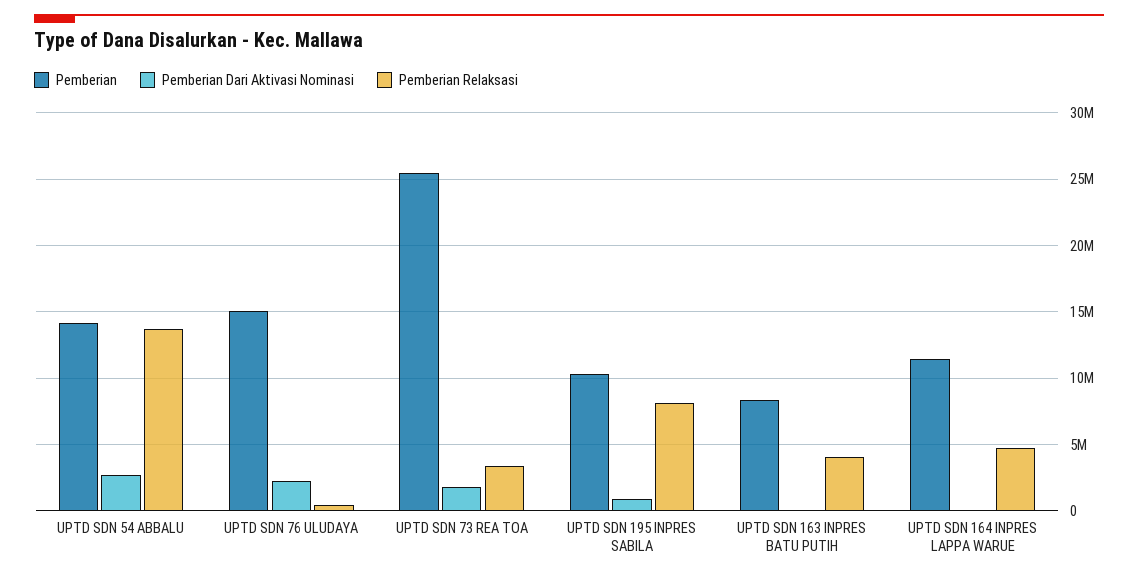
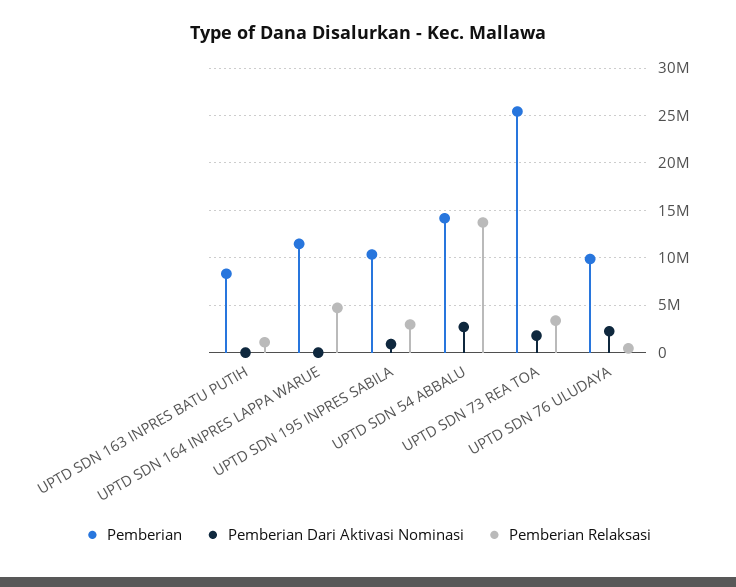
  {
    "Pemberian": {
      "UPTD SDN 54 ABBALU": 14000000,
-     "UPTD SDN 76 ULUDAYA": 15000000,
+     "UPTD SDN 76 ULUDAYA": 10000000,
      "UPTD SDN 73 REA TOA": 25500000,
      "UPTD SDN 195 INPRES SABILA": 10500000,
      "UPTD SDN 163 INPRES BATU PUTIH": 8500000,
      "UPTD SDN 164 INPRES LAPPA WARUE": 11500000
    },
    "Pemberian Dari Aktivasi Nominasi": {
      "UPTD SDN 54 ABBALU": 2500000,
      "UPTD SDN 76 ULUDAYA": 2500000,
      "UPTD SDN 73 REA TOA": 2000000,
      "UPTD SDN 195 INPRES SABILA": 1000000,
      "UPTD SDN 163 INPRES BATU PUTIH": 0,
      "UPTD SDN 164 INPRES LAPPA WARUE": 0
    },
    "Pemberian Relaksasi": {
      "UPTD SDN 54 ABBALU": 13500000,
      "UPTD SDN 76 ULUDAYA": 500000,
      "UPTD SDN 73 REA TOA": 3500000,
-     "UPTD SDN 195 INPRES SABILA": 8000000,
+     "UPTD SDN 195 INPRES SABILA": 3000000,
-     "UPTD SDN 163 INPRES BATU PUTIH": 4000000,
+     "UPTD SDN 163 INPRES BATU PUTIH": 1000000,
      "UPTD SDN 164 INPRES LAPPA WARUE": 4500000
    }
  }

